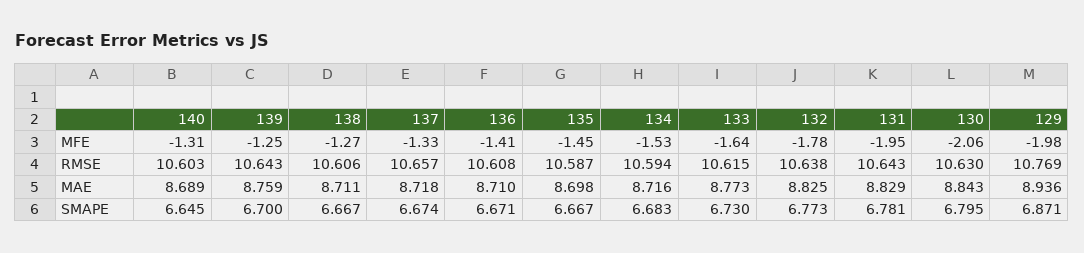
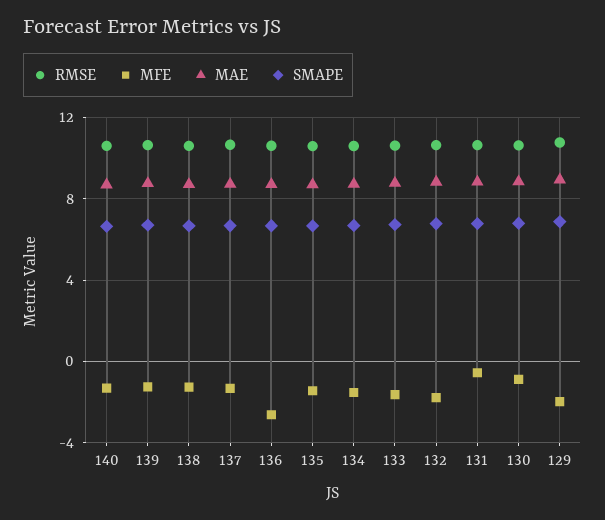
  {
    "MFE": {
      "140": -1.31,
      "139": -1.25,
      "138": -1.27,
      "137": -1.33,
-     "136": -1.41,
+     "136": -2.5,
      "135": -1.45,
      "134": -1.53,
      "133": -1.64,
      "132": -1.78,
-     "131": -1.95,
+     "131": -0.5,
-     "130": -2.06,
+     "130": -1,
      "129": -1.98
    },
    "RMSE": {
      "140": 10.603,
      "139": 10.643,
      "138": 10.606,
      "137": 10.657,
      "136": 10.608,
      "135": 10.587,
      "134": 10.594,
      "133": 10.615,
      "132": 10.638,
      "131": 10.643,
      "130": 10.63,
      "129": 10.769
    },
    "MAE": {
      "140": 8.689,
      "139": 8.759,
      "138": 8.711,
      "137": 8.718,
      "136": 8.71,
      "135": 8.698,
      "134": 8.716,
      "133": 8.773,
      "132": 8.825,
      "131": 8.829,
      "130": 8.843,
      "129": 8.936
    },
    "SMAPE": {
      "140": 6.645,
      "139": 6.7,
      "138": 6.667,
      "137": 6.674,
      "136": 6.671,
      "135": 6.667,
      "134": 6.683,
      "133": 6.73,
      "132": 6.773,
      "131": 6.781,
      "130": 6.795,
      "129": 6.871
    }
  }

